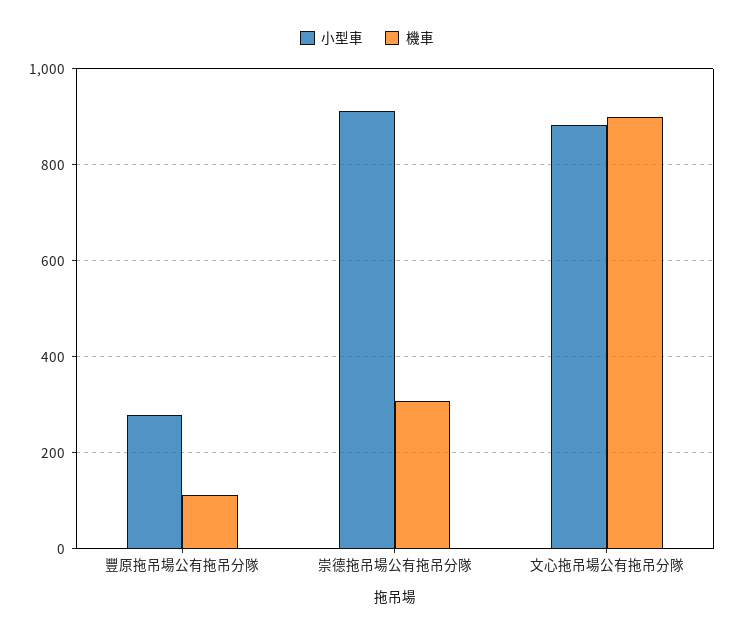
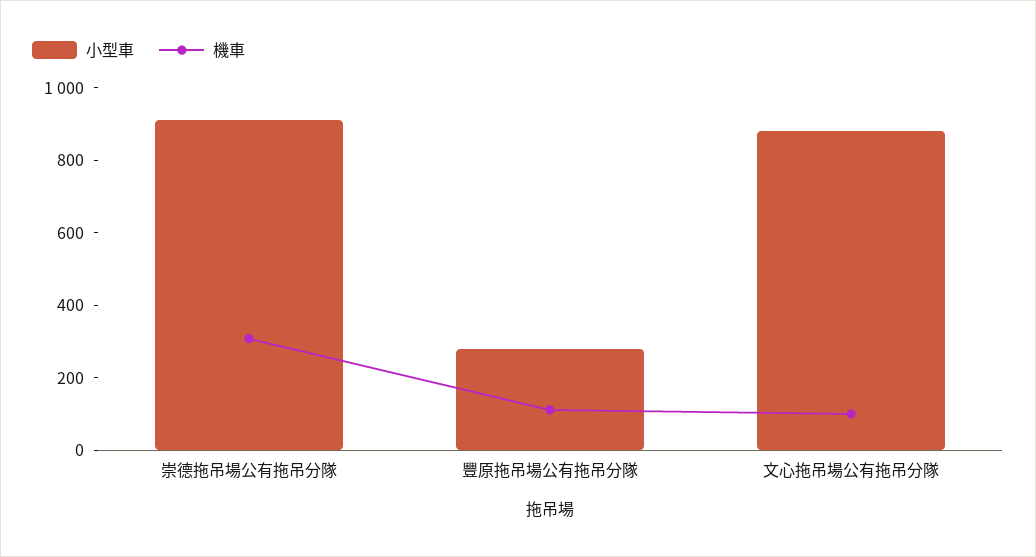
  {
    "小型車": {
      "豐原拖吊場公有拖吊分隊": 280,
      "崇德拖吊場公有拖吊分隊": 920,
      "文心拖吊場公有拖吊分隊": 880
    },
    "機車": {
      "豐原拖吊場公有拖吊分隊": 120,
      "崇德拖吊場公有拖吊分隊": 300,
-     "文心拖吊場公有拖吊分隊": 900
+     "文心拖吊場公有拖吊分隊": 100
    }
  }

